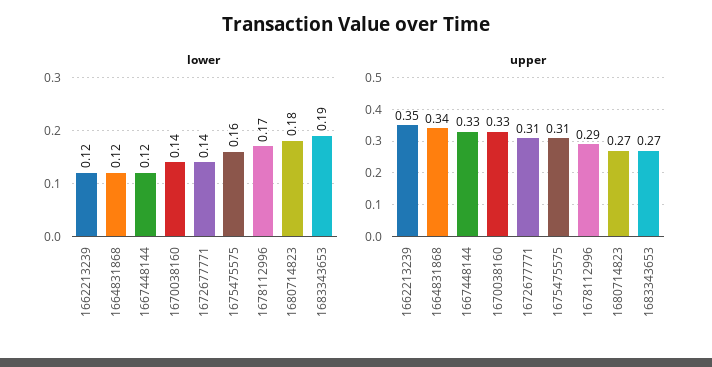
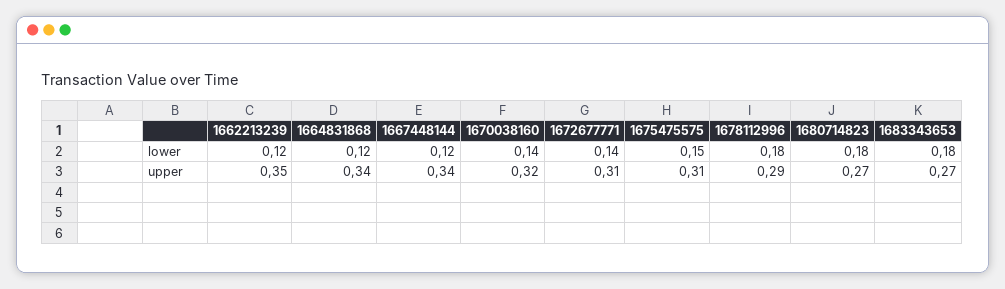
  {
    "lower": {
      "1662213239": 0.12,
      "1664831868": 0.12,
      "1667448144": 0.12,
      "1670038160": 0.14,
      "1672677771": 0.14,
-     "1675475575": 0.16,
+     "1675475575": 0.15,
-     "1678112996": 0.17,
+     "1678112996": 0.18,
      "1680714823": 0.18,
-     "1683343653": 0.19
+     "1683343653": 0.18
    },
    "upper": {
      "1662213239": 0.35,
      "1664831868": 0.34,
-     "1667448144": 0.33,
+     "1667448144": 0.34,
-     "1670038160": 0.33,
+     "1670038160": 0.32,
      "1672677771": 0.31,
      "1675475575": 0.31,
      "1678112996": 0.29,
      "1680714823": 0.27,
      "1683343653": 0.27
    }
  }

